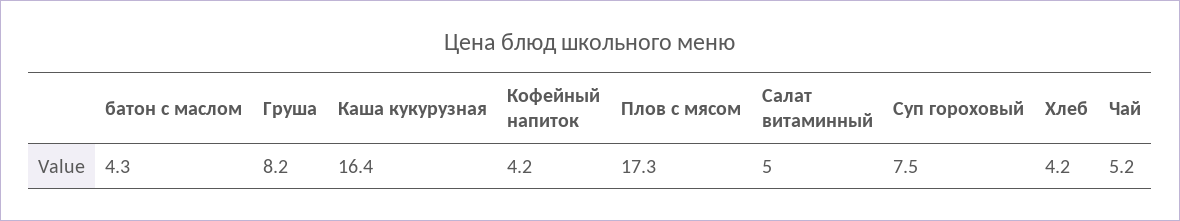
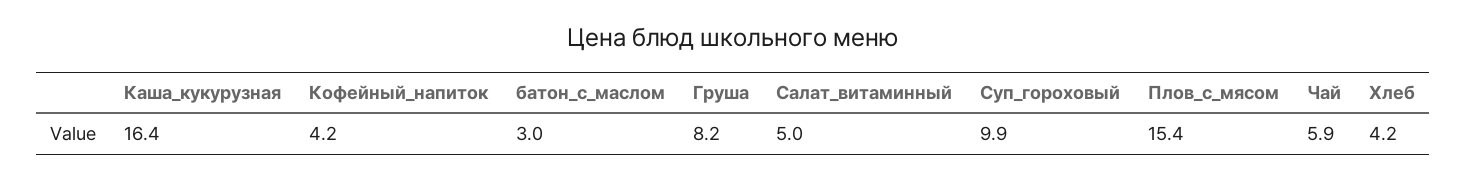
  {
-   "батон с маслом": 4.3,
+   "батон с маслом": 3,
    "Груша": 8.2,
    "Каша кукурузная": 16.4,
    "Кофейный напиток": 4.2,
-   "Плов с мясом": 17.3,
+   "Плов с мясом": 15.4,
    "Салат витаминный": 5,
-   "Суп гороховый": 7.5,
+   "Суп гороховый": 9.9,
    "Хлеб": 4.2,
-   "Чай": 5.2
+   "Чай": 5.9
  }

